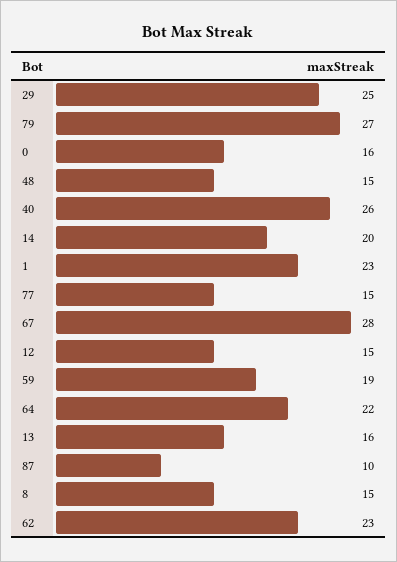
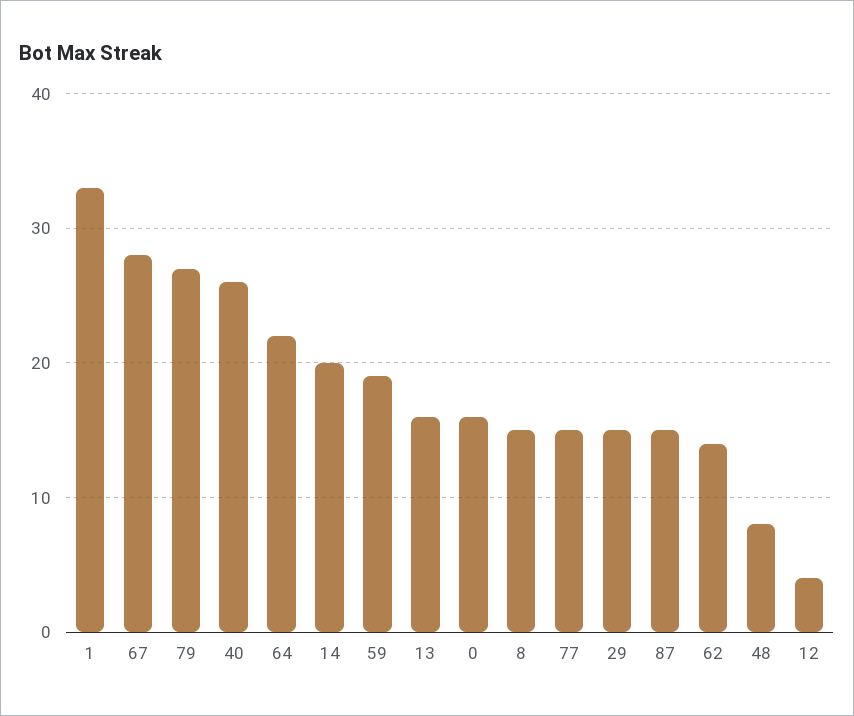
  {
-   "29": 25,
+   "29": 15,
    "79": 27,
    "0": 16,
-   "48": 15,
+   "48": 8,
    "40": 26,
    "14": 20,
-   "1": 23,
+   "1": 33,
    "77": 15,
    "67": 28,
-   "12": 15,
+   "12": 4,
    "59": 19,
    "64": 22,
    "13": 16,
-   "87": 10,
+   "87": 15,
    "8": 15,
-   "62": 23
+   "62": 14
  }

